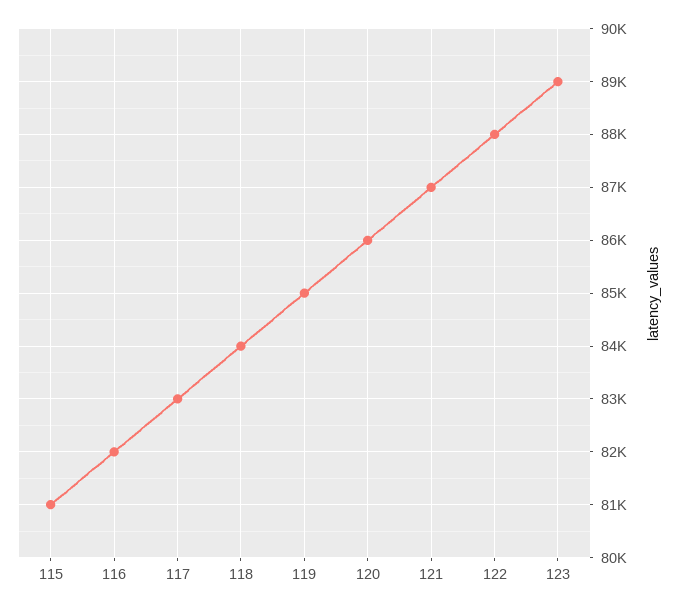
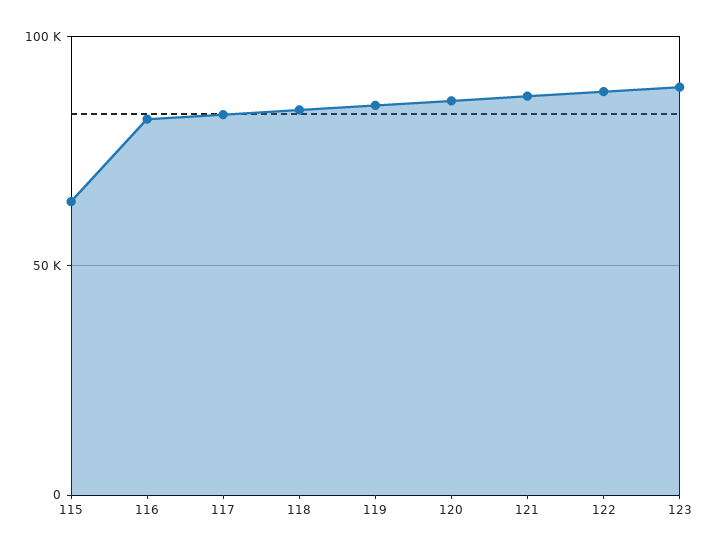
  {
-   "115": 81000,
+   "115": 65000,
    "116": 82000,
    "117": 83000,
    "118": 84000,
    "119": 85000,
    "120": 86000,
    "121": 87000,
    "122": 88000,
    "123": 89000
  }

